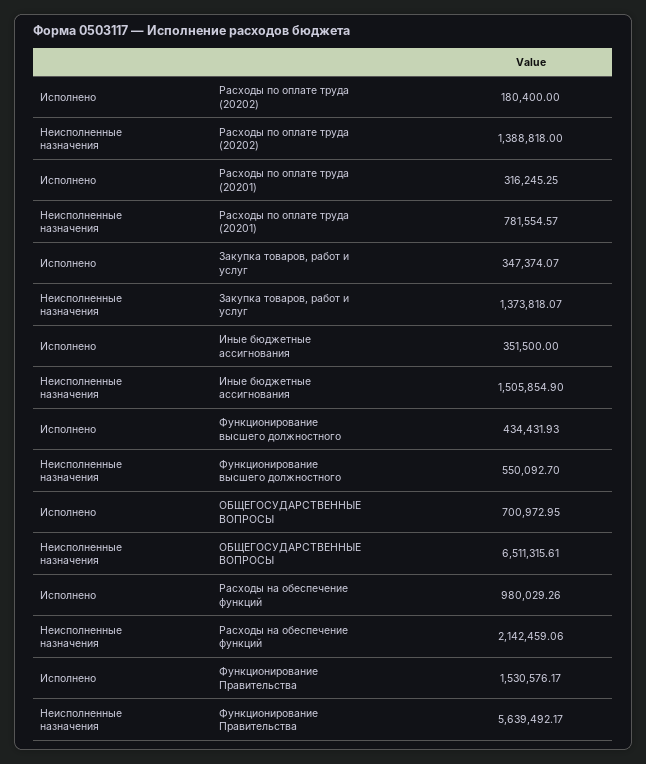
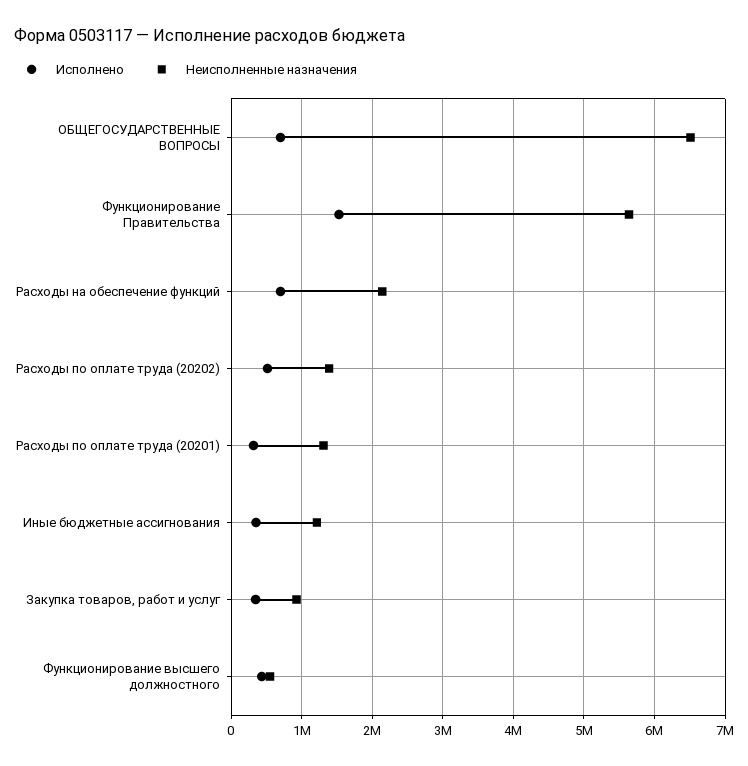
  {
    "Исполнено": {
-     "Расходы по оплате труда (20202)": 180400,
+     "Расходы по оплате труда (20202)": 500000,
      "Расходы по оплате труда (20201)": 316245.25,
      "Закупка товаров, работ и услуг": 347374.07,
      "Иные бюджетные ассигнования": 351500,
      "Функционирование высшего должностного": 434431.93,
      "ОБЩЕГОСУДАРСТВЕННЫЕ ВОПРОСЫ": 700972.95,
-     "Расходы на обеспечение функций": 980029.26,
+     "Расходы на обеспечение функций": 700000,
      "Функционирование Правительства": 1530576.17
    },
    "Неисполненные назначения": {
      "Расходы по оплате труда (20202)": 1388818,
-     "Расходы по оплате труда (20201)": 781554.57,
+     "Расходы по оплате труда (20201)": 1300000,
-     "Закупка товаров, работ и услуг": 1373818.07,
+     "Закупка товаров, работ и услуг": 900000,
-     "Иные бюджетные ассигнования": 1505854.9,
+     "Иные бюджетные ассигнования": 1200000,
      "Функционирование высшего должностного": 550092.7,
      "ОБЩЕГОСУДАРСТВЕННЫЕ ВОПРОСЫ": 6511315.61,
      "Расходы на обеспечение функций": 2142459.06,
      "Функционирование Правительства": 5639492.17
    }
  }

